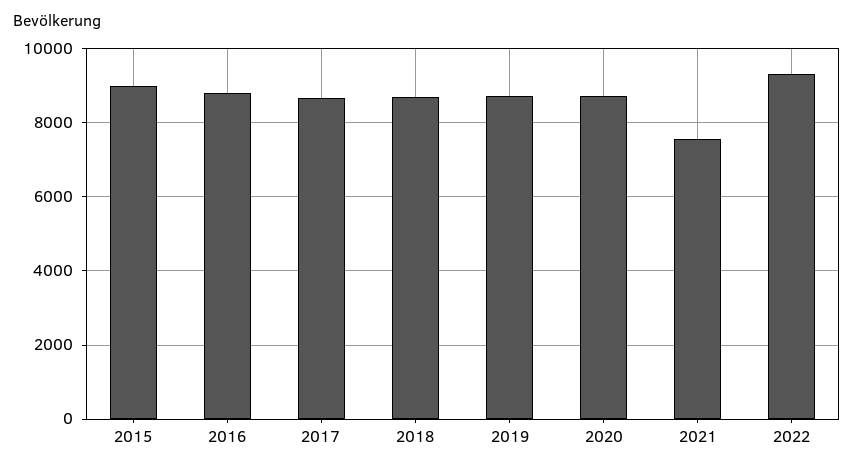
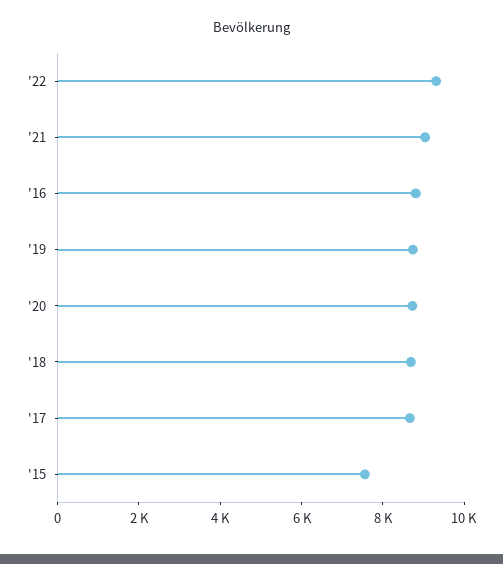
  {
-   "2015": 9000,
+   "2015": 7500,
    "2016": 8800,
    "2017": 8600,
    "2018": 8600,
    "2019": 8800,
    "2020": 8800,
-   "2021": 7600,
+   "2021": 9000,
    "2022": 9400
  }

